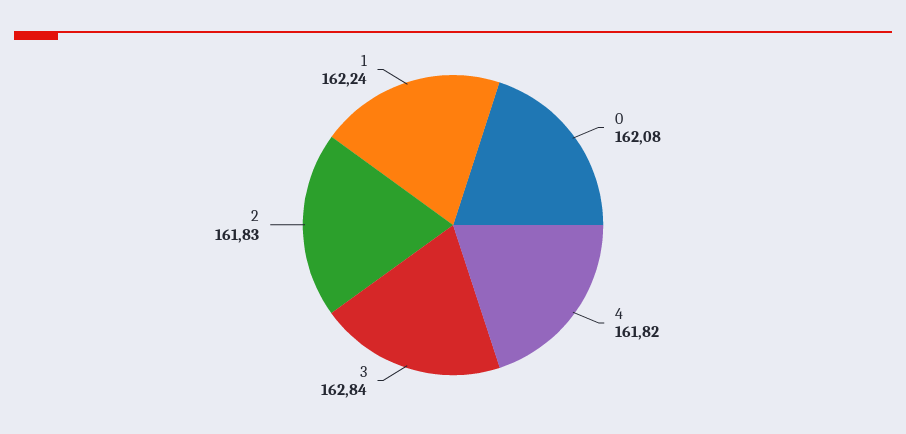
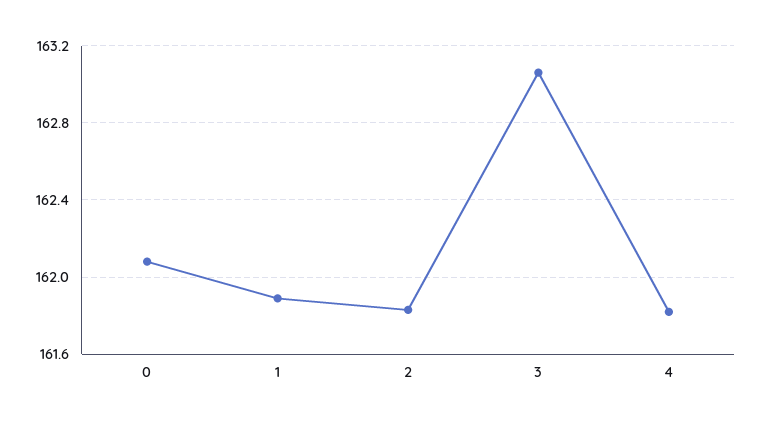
  {
    "0": 162.08,
    "4": 161.82,
-   "3": 162.84,
+   "3": 163.05,
    "2": 161.83,
-   "1": 162.24
+   "1": 161.9
  }

